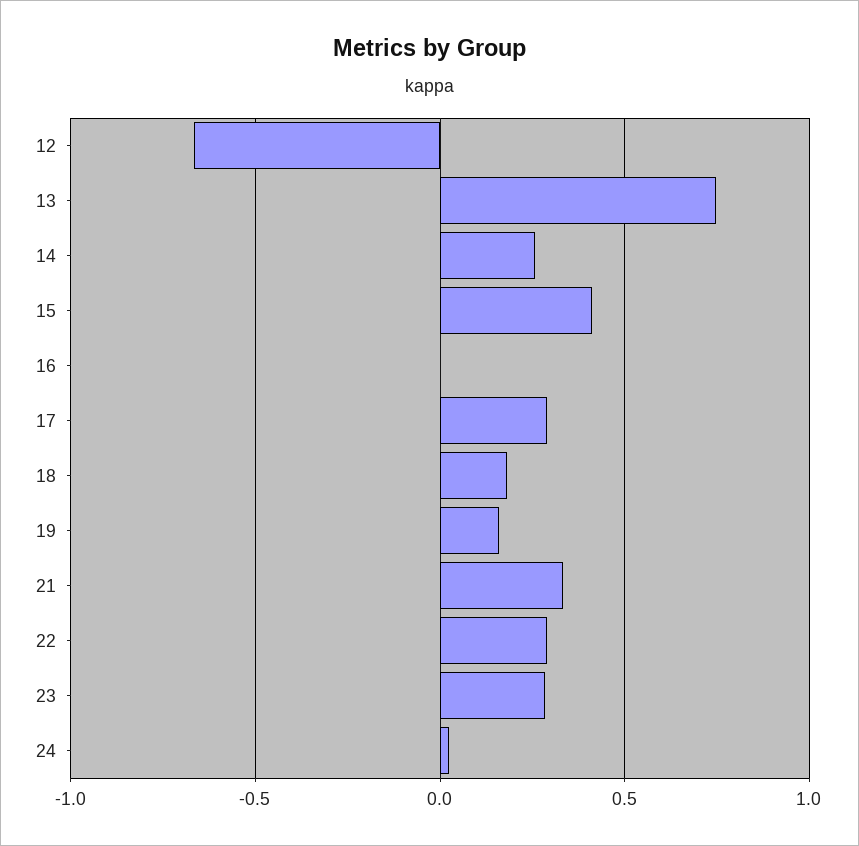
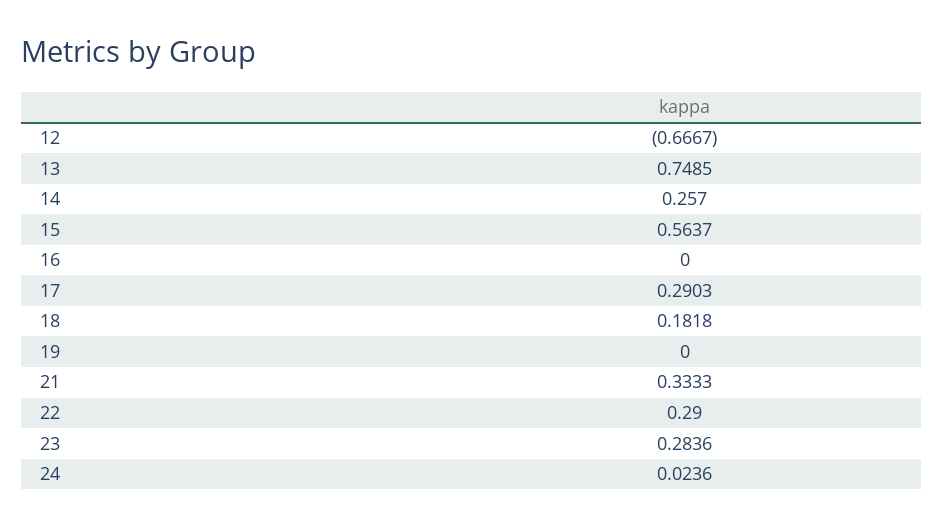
  {
    "12": -0.6667,
    "13": 0.7485,
    "14": 0.257,
-   "15": 0.4,
+   "15": 0.5637,
    "16": 0,
    "17": 0.2903,
    "18": 0.1818,
-   "19": 0.15,
+   "19": 0,
    "21": 0.3333,
    "22": 0.29,
    "23": 0.2836,
    "24": 0.0236
  }

